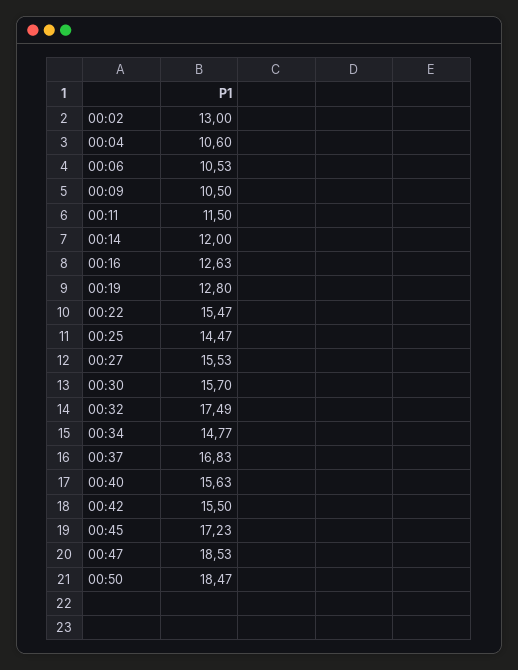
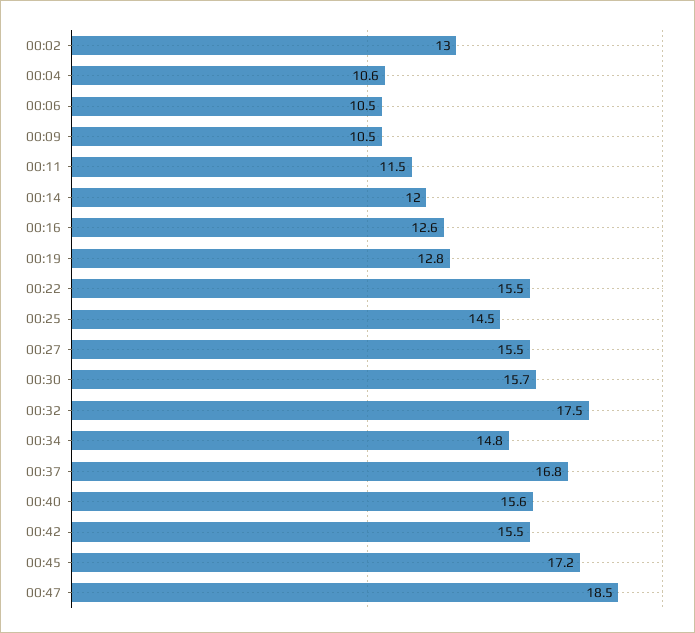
  {
    "00:02": 13,
    "00:04": 10.6,
    "00:06": 10.53,
    "00:09": 10.5,
    "00:11": 11.5,
    "00:14": 12,
    "00:16": 12.63,
    "00:19": 12.8,
    "00:22": 15.47,
    "00:25": 14.47,
    "00:27": 15.53,
    "00:30": 15.7,
    "00:32": 17.49,
    "00:34": 14.77,
    "00:37": 16.83,
    "00:40": 15.63,
    "00:42": 15.5,
    "00:45": 17.23,
-   "00:47": 18.53,
+   "00:47": 18.53
-   "00:50": 18.47
  }

